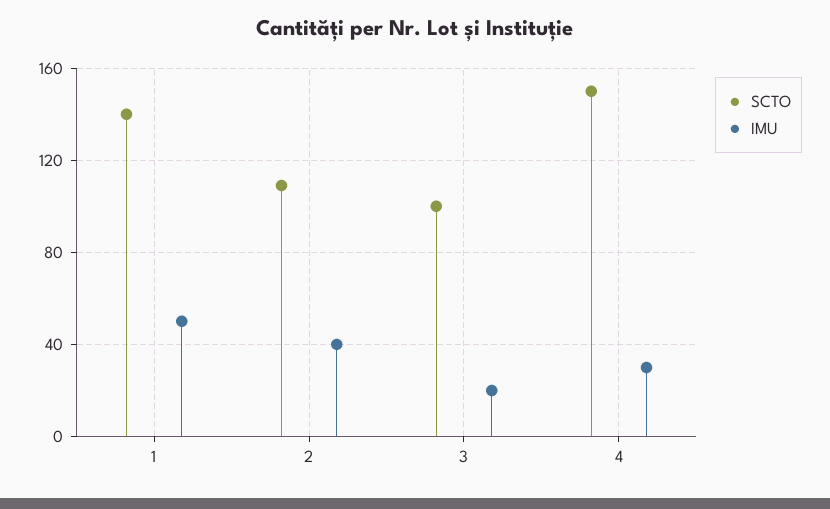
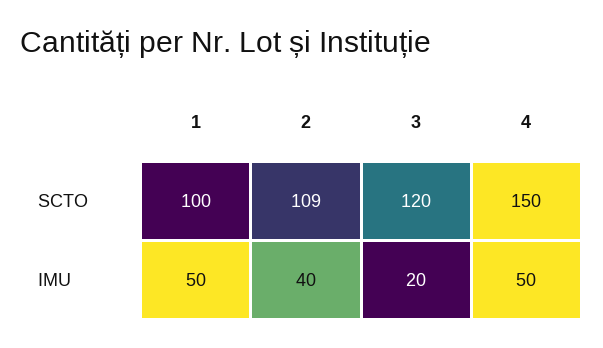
  {
    "SCTO": {
-     "1": 140,
+     "1": 100,
      "2": 109,
-     "3": 100,
+     "3": 120,
      "4": 150
    },
    "IMU": {
      "1": 50,
      "2": 40,
      "3": 20,
-     "4": 30
+     "4": 50
    }
  }

